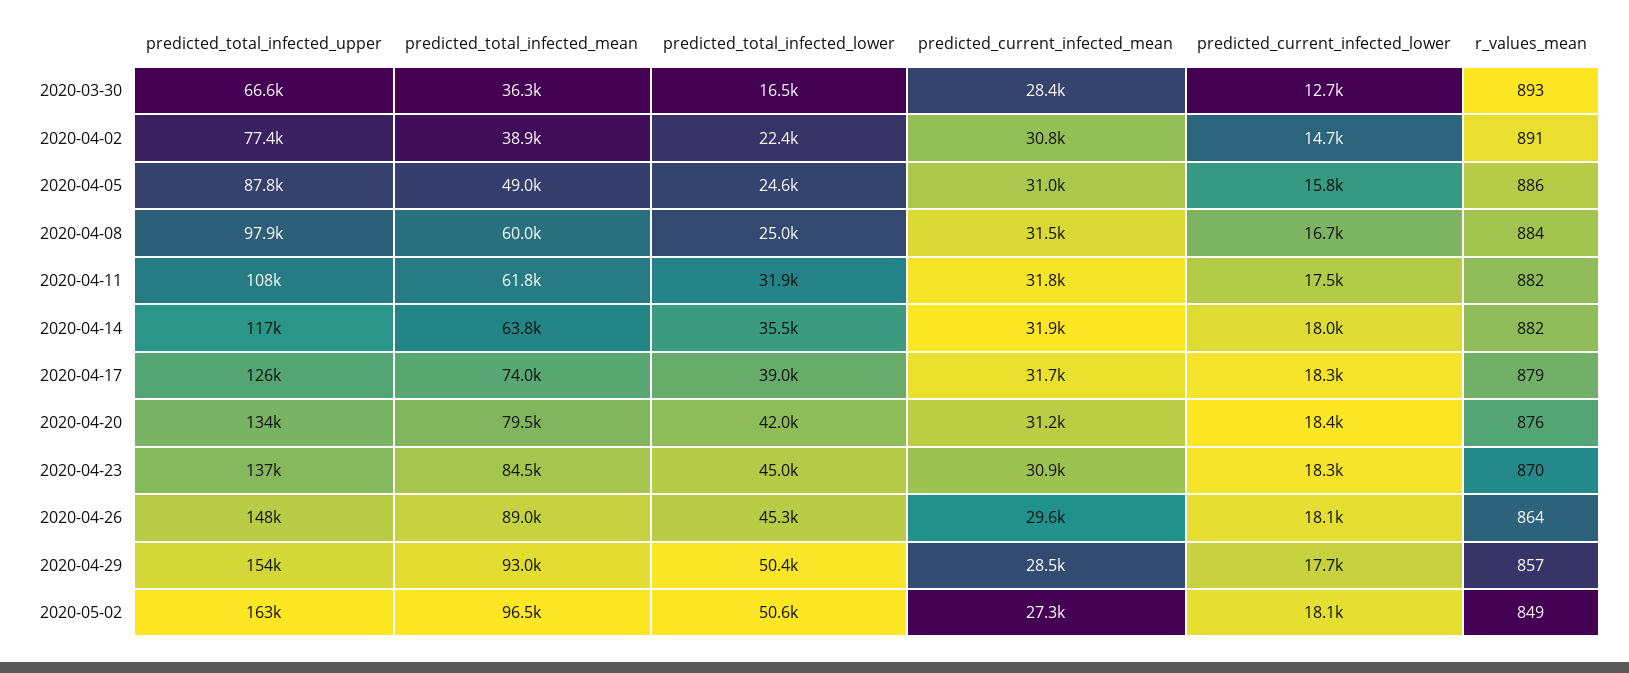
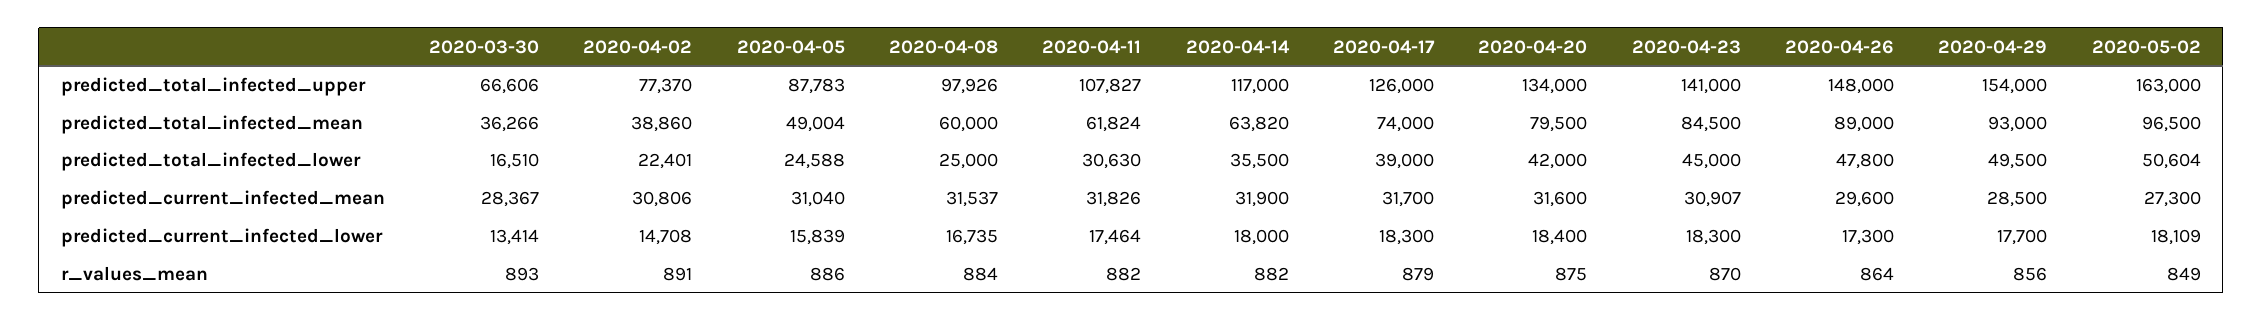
  {
    "predicted_total_infected_upper": {
      "2020-03-30": 66606,
      "2020-04-02": 77370,
      "2020-04-05": 87783,
      "2020-04-08": 97926,
      "2020-04-11": 107827,
      "2020-04-14": 117000,
      "2020-04-17": 126000,
      "2020-04-20": 134000,
-     "2020-04-23": 137000,
+     "2020-04-23": 141000,
      "2020-04-26": 148000,
      "2020-04-29": 154000,
      "2020-05-02": 163000
    },
    "predicted_total_infected_mean": {
      "2020-03-30": 36266,
      "2020-04-02": 38860,
      "2020-04-05": 49004,
      "2020-04-08": 60000,
      "2020-04-11": 61824,
      "2020-04-14": 63820,
      "2020-04-17": 74000,
      "2020-04-20": 79500,
      "2020-04-23": 84500,
      "2020-04-26": 89000,
      "2020-04-29": 93000,
      "2020-05-02": 96500
    },
    "predicted_total_infected_lower": {
      "2020-03-30": 16510,
      "2020-04-02": 22401,
      "2020-04-05": 24588,
      "2020-04-08": 25000,
-     "2020-04-11": 31900,
+     "2020-04-11": 30630,
      "2020-04-14": 35500,
      "2020-04-17": 39000,
      "2020-04-20": 42000,
      "2020-04-23": 45000,
-     "2020-04-26": 45300,
+     "2020-04-26": 47800,
-     "2020-04-29": 50400,
+     "2020-04-29": 49500,
      "2020-05-02": 50604
    },
    "predicted_current_infected_mean": {
      "2020-03-30": 28367,
      "2020-04-02": 30806,
      "2020-04-05": 31040,
      "2020-04-08": 31537,
      "2020-04-11": 31826,
      "2020-04-14": 31900,
      "2020-04-17": 31700,
-     "2020-04-20": 31200,
+     "2020-04-20": 31600,
      "2020-04-23": 30907,
      "2020-04-26": 29600,
      "2020-04-29": 28500,
      "2020-05-02": 27300
    },
    "predicted_current_infected_lower": {
-     "2020-03-30": 12700,
+     "2020-03-30": 13414,
      "2020-04-02": 14708,
      "2020-04-05": 15839,
      "2020-04-08": 16735,
      "2020-04-11": 17464,
      "2020-04-14": 18000,
      "2020-04-17": 18300,
      "2020-04-20": 18400,
      "2020-04-23": 18300,
-     "2020-04-26": 18100,
+     "2020-04-26": 17300,
      "2020-04-29": 17700,
      "2020-05-02": 18109
    },
    "r_values_mean": {
      "2020-03-30": 893,
      "2020-04-02": 891,
      "2020-04-05": 886,
      "2020-04-08": 884,
      "2020-04-11": 882,
      "2020-04-14": 882,
      "2020-04-17": 879,
-     "2020-04-20": 876,
+     "2020-04-20": 875,
      "2020-04-23": 870,
      "2020-04-26": 864,
-     "2020-04-29": 857,
+     "2020-04-29": 856,
      "2020-05-02": 849
    }
  }

